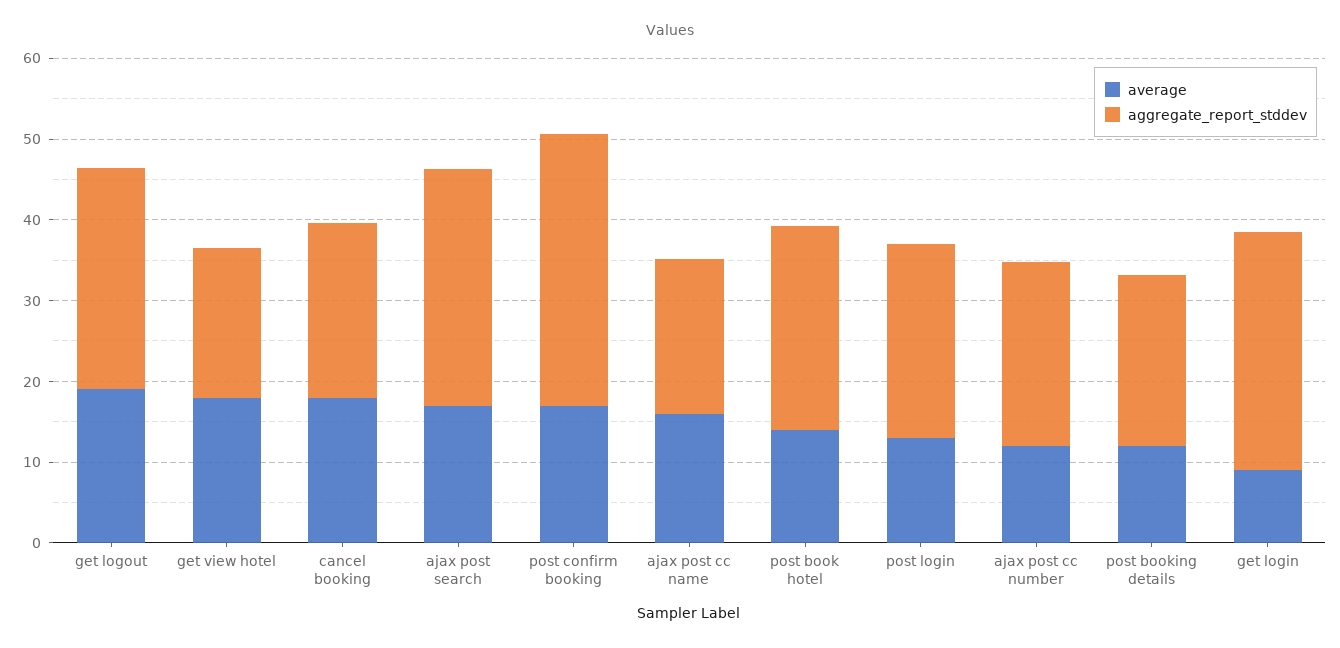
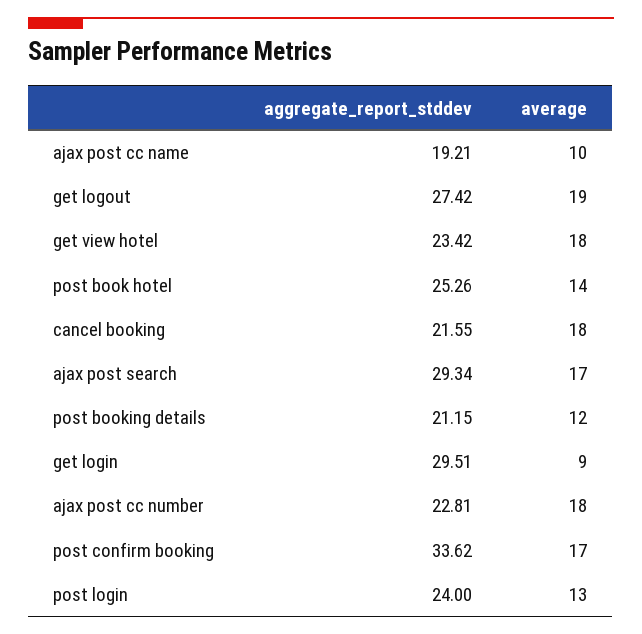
  {
    "average": {
      "get logout": 19,
      "get view hotel": 18,
      "cancel booking": 18,
      "ajax post search": 17,
      "post confirm booking": 17,
-     "ajax post cc name": 16,
+     "ajax post cc name": 10,
      "post book hotel": 14,
      "post login": 13,
-     "ajax post cc number": 12,
+     "ajax post cc number": 18,
      "post booking details": 12,
      "get login": 9
    },
    "aggregate_report_stddev": {
      "get logout": 27.42,
-     "get view hotel": 18,
+     "get view hotel": 23.42,
      "cancel booking": 21.55,
      "ajax post search": 29.34,
      "post confirm booking": 33.62,
      "ajax post cc name": 19.21,
      "post book hotel": 25.26,
      "post login": 24,
      "ajax post cc number": 22.81,
      "post booking details": 21.15,
      "get login": 29.51
    }
  }

